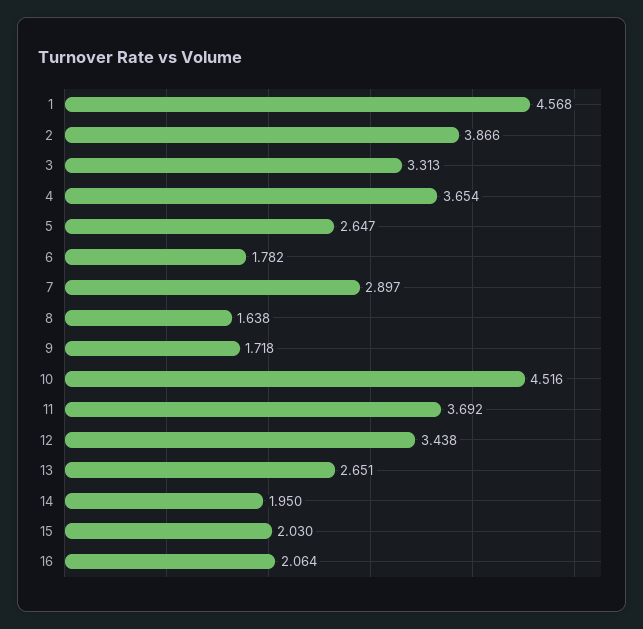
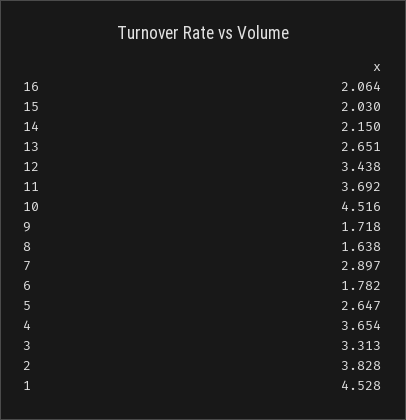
  {
-   "1": 4.568,
+   "1": 4.528,
-   "2": 3.866,
+   "2": 3.828,
    "3": 3.313,
    "4": 3.654,
    "5": 2.647,
    "6": 1.782,
    "7": 2.897,
    "8": 1.638,
    "9": 1.718,
    "10": 4.516,
    "11": 3.692,
    "12": 3.438,
    "13": 2.651,
-   "14": 1.95,
+   "14": 2.15,
    "15": 2.03,
    "16": 2.064
  }

